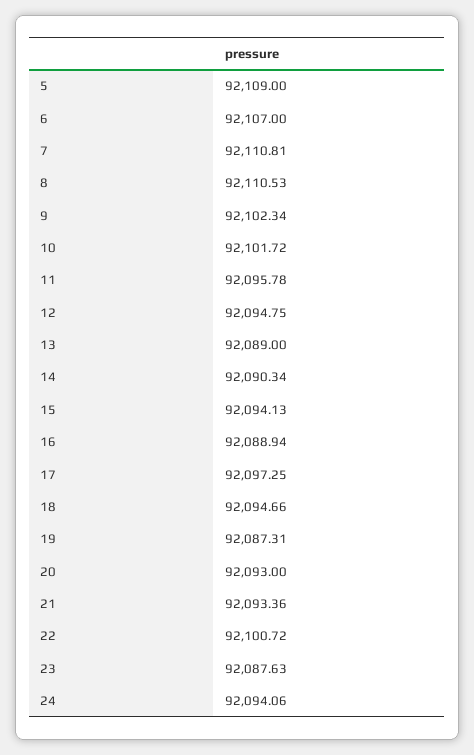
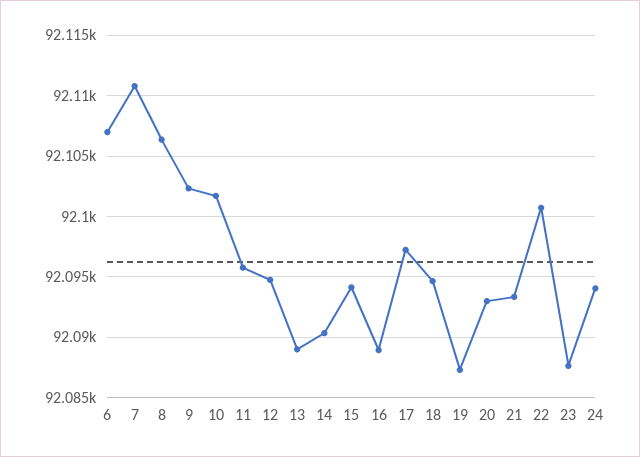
  {
-   "5": 92109,
    "6": 92107,
    "7": 92110.81,
-   "8": 92110.53,
+   "8": 92106.5,
    "9": 92102.34,
    "10": 92101.72,
    "11": 92095.78,
    "12": 92094.75,
    "13": 92089,
    "14": 92090.34,
    "15": 92094.13,
    "16": 92088.94,
    "17": 92097.25,
    "18": 92094.66,
    "19": 92087.31,
    "20": 92093,
    "21": 92093.36,
    "22": 92100.72,
    "23": 92087.63,
    "24": 92094.06
  }

